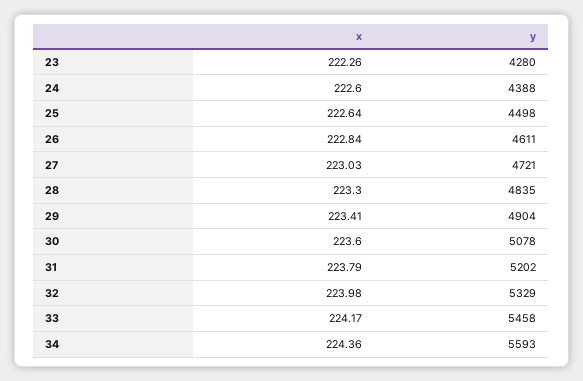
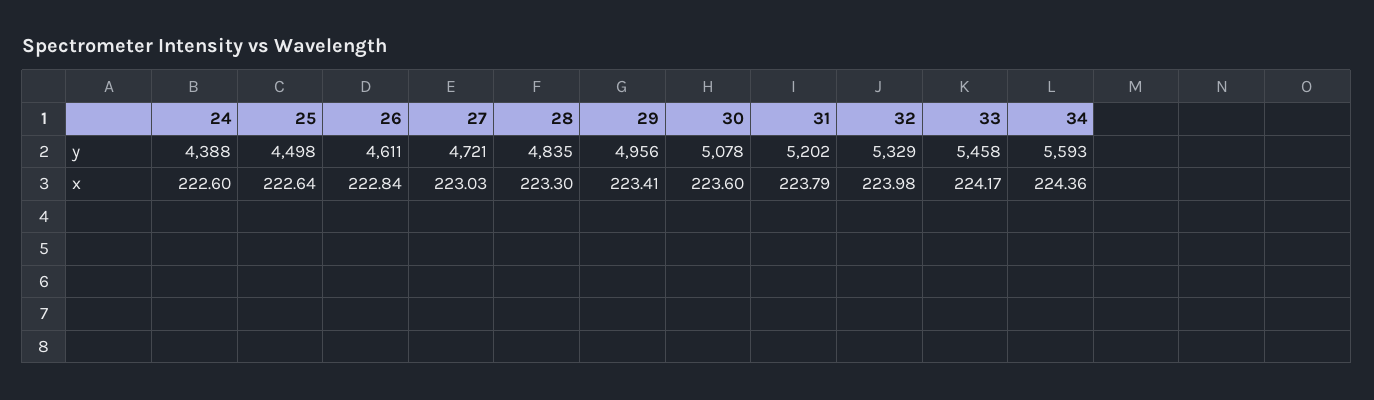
  {
    "x": {
-     "23": 222.26,
      "24": 222.6,
      "25": 222.64,
      "26": 222.84,
      "27": 223.03,
      "28": 223.3,
      "29": 223.41,
      "30": 223.6,
      "31": 223.79,
      "32": 223.98,
      "33": 224.17,
      "34": 224.36
    },
    "y": {
-     "23": 4280,
      "24": 4388,
      "25": 4498,
      "26": 4611,
      "27": 4721,
      "28": 4835,
-     "29": 4904,
+     "29": 4956,
      "30": 5078,
      "31": 5202,
      "32": 5329,
      "33": 5458,
      "34": 5593
    }
  }

